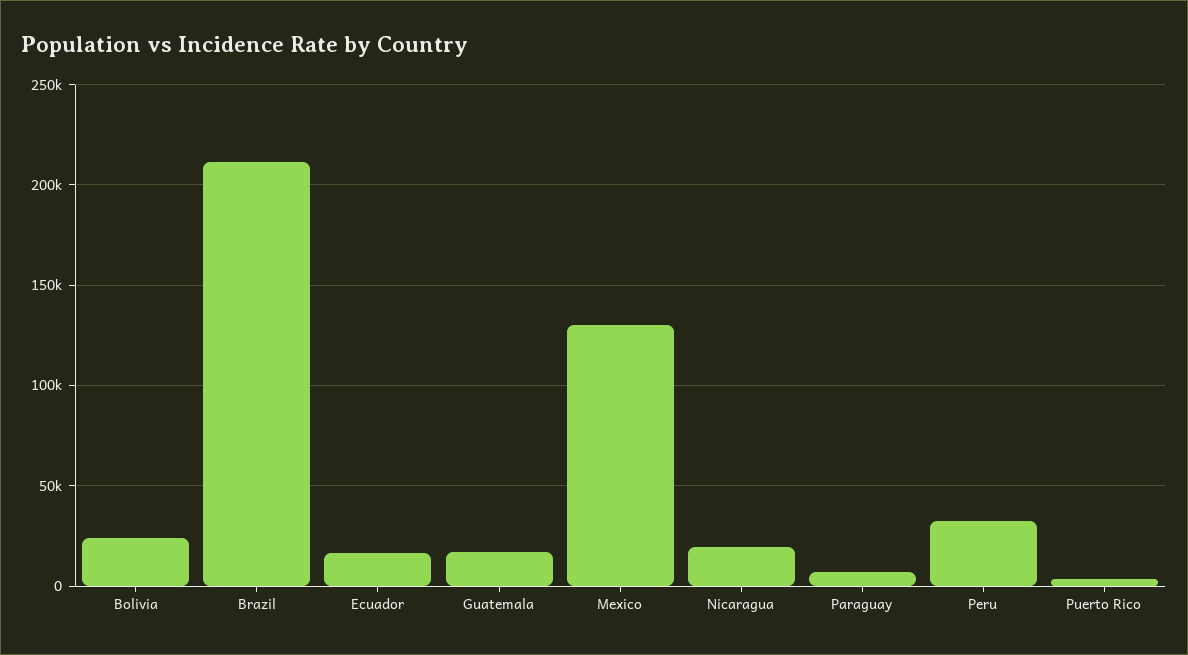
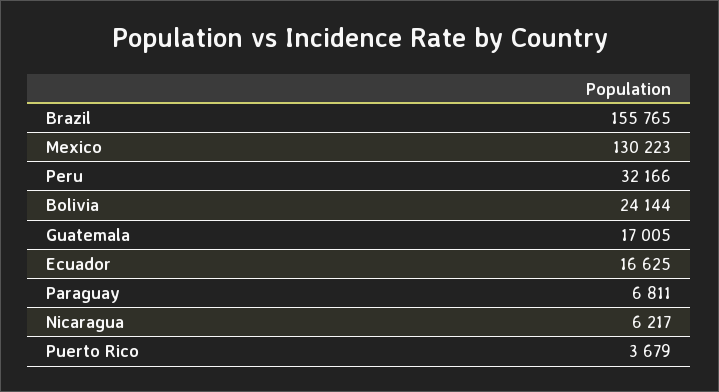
  {
    "Bolivia": 24144,
-   "Brazil": 210000,
+   "Brazil": 155765,
    "Ecuador": 16625,
    "Guatemala": 17005,
    "Mexico": 130223,
-   "Nicaragua": 20000,
+   "Nicaragua": 6217,
    "Paraguay": 6811,
    "Peru": 32166,
    "Puerto Rico": 3679
  }

